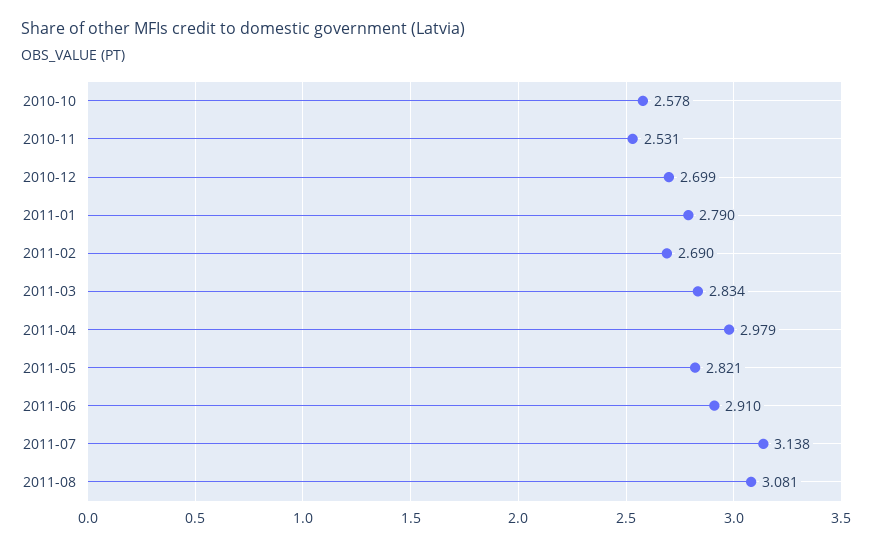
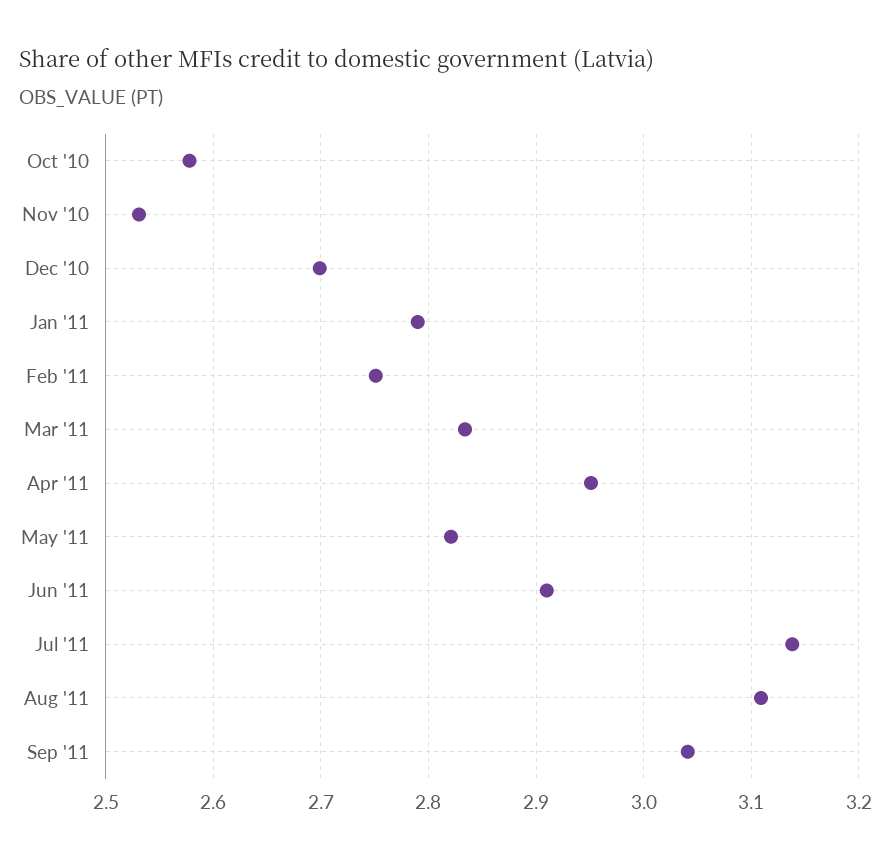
  {
    "2010-10": 2.578,
    "2010-11": 2.531,
    "2010-12": 2.699,
    "2011-01": 2.79,
-   "2011-02": 2.69,
+   "2011-02": 2.75,
    "2011-03": 2.834,
-   "2011-04": 2.979,
+   "2011-04": 2.95,
    "2011-05": 2.821,
    "2011-06": 2.91,
    "2011-07": 3.138,
-   "2011-08": 3.081
+   "2011-08": 3.11,
+   "Sep '11": 3.04
  }

